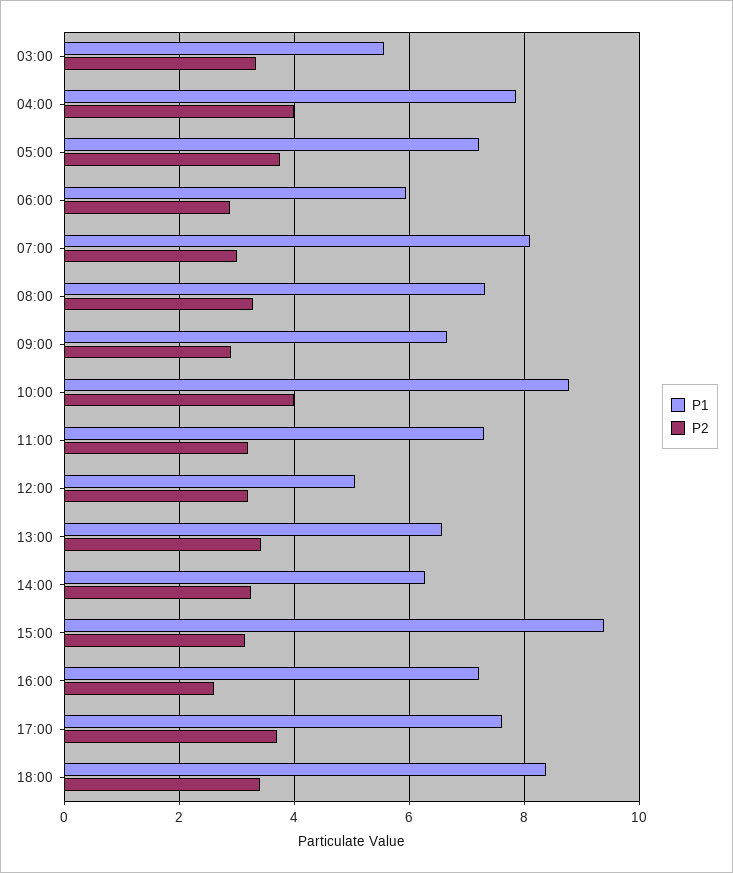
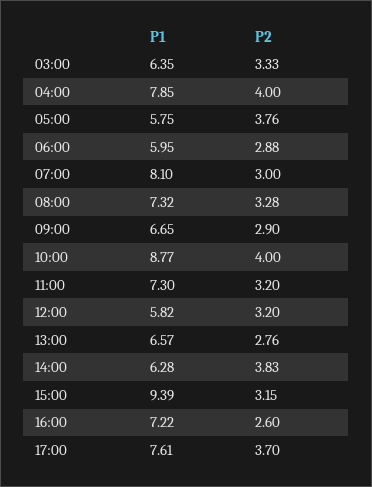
  {
    "P1": {
-     "03:00": 5.6,
+     "03:00": 6.35,
      "04:00": 7.85,
-     "05:00": 7.2,
+     "05:00": 5.75,
      "06:00": 5.95,
      "07:00": 8.1,
      "08:00": 7.32,
      "09:00": 6.65,
      "10:00": 8.77,
      "11:00": 7.3,
-     "12:00": 5,
+     "12:00": 5.82,
      "13:00": 6.57,
      "14:00": 6.28,
      "15:00": 9.39,
      "16:00": 7.22,
-     "17:00": 7.61,
+     "17:00": 7.61
-     "18:00": 8.4
    },
    "P2": {
      "03:00": 3.33,
      "04:00": 4,
      "05:00": 3.76,
      "06:00": 2.88,
      "07:00": 3,
      "08:00": 3.28,
      "09:00": 2.9,
      "10:00": 4,
      "11:00": 3.2,
      "12:00": 3.2,
-     "13:00": 3.4,
+     "13:00": 2.76,
-     "14:00": 3.2,
+     "14:00": 3.83,
      "15:00": 3.15,
      "16:00": 2.6,
-     "17:00": 3.7,
+     "17:00": 3.7
-     "18:00": 3.4
    }
  }

